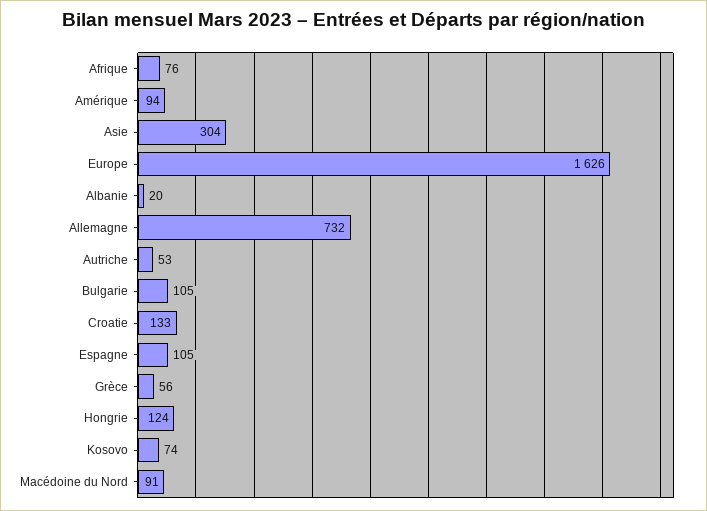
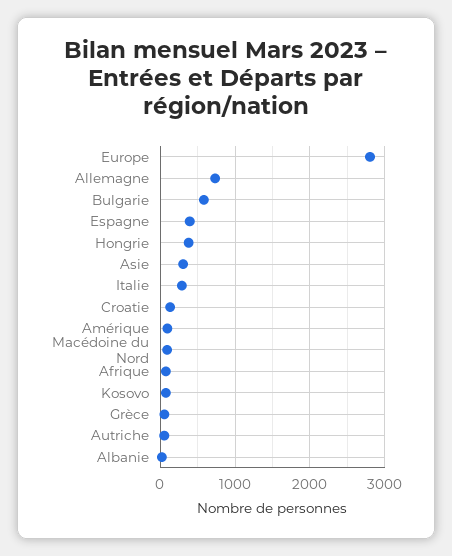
  {
    "Afrique": 76,
    "Amérique": 94,
    "Asie": 304,
-   "Europe": 1626,
+   "Europe": 2800,
    "Albanie": 20,
    "Allemagne": 732,
    "Autriche": 53,
-   "Bulgarie": 105,
+   "Bulgarie": 600,
    "Croatie": 133,
-   "Espagne": 105,
+   "Espagne": 400,
    "Grèce": 56,
-   "Hongrie": 124,
+   "Hongrie": 400,
    "Kosovo": 74,
-   "Macédoine du Nord": 91
+   "Macédoine du Nord": 91,
+   "Italie": 300
  }

